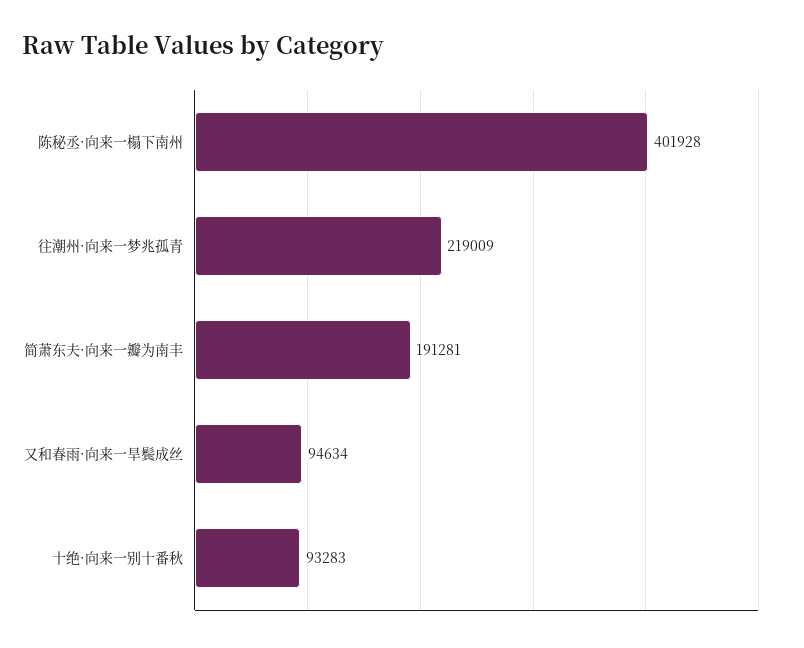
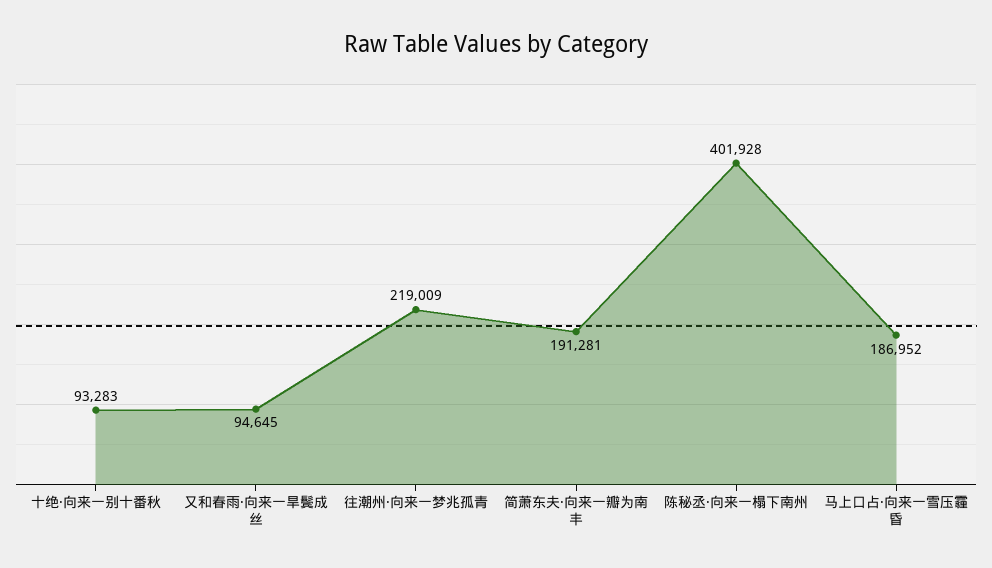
  {
    "陈秘丞·向来一榻下南州": 401928,
    "往潮州·向来一梦兆孤青": 219009,
    "简萧东夫·向来一瓣为南丰": 191281,
-   "又和春雨·向来一旱鬓成丝": 94634,
+   "又和春雨·向来一旱鬓成丝": 94645,
-   "十绝·向来一别十番秋": 93283
+   "十绝·向来一别十番秋": 93283,
+   "马上口占·向来一雪压霾昏": 186952
  }

